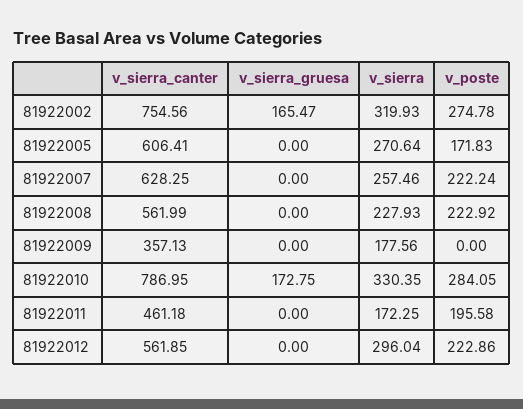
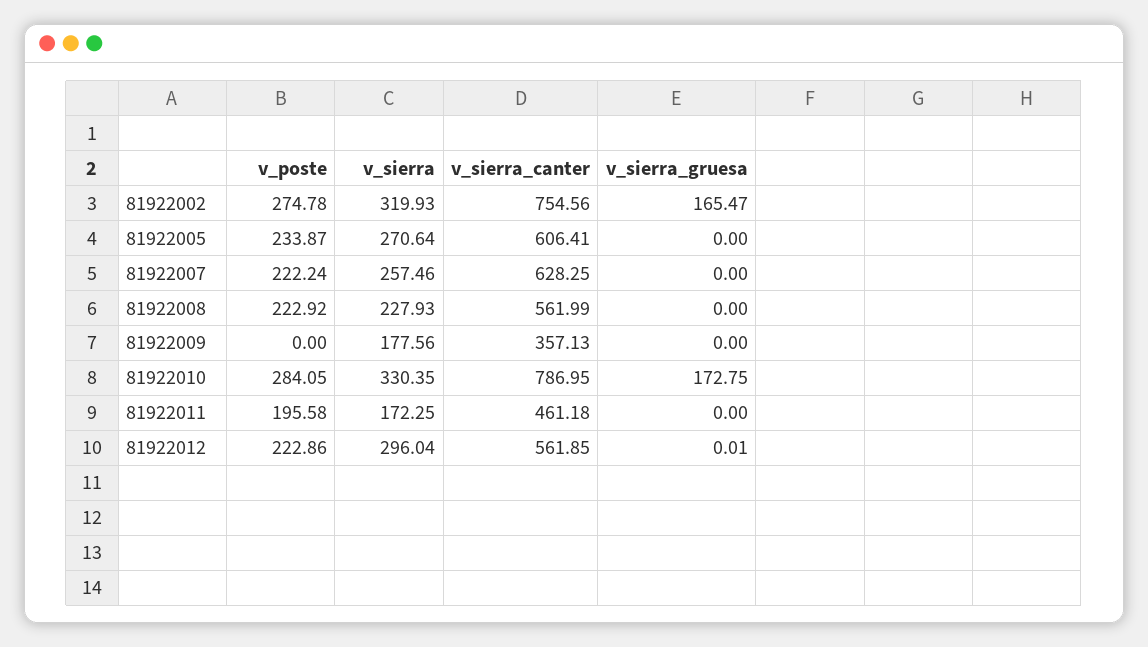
  {
    "v_sierra_canter": {
      "81922002": 754.56,
      "81922005": 606.41,
      "81922007": 628.25,
      "81922008": 561.99,
      "81922009": 357.13,
      "81922010": 786.95,
      "81922011": 461.18,
      "81922012": 561.85
    },
    "v_sierra_gruesa": {
      "81922002": 165.47,
      "81922005": 0,
      "81922007": 0,
      "81922008": 0,
      "81922009": 0,
      "81922010": 172.75,
      "81922011": 0,
-     "81922012": 0
+     "81922012": 0.01
    },
    "v_sierra": {
      "81922002": 319.93,
      "81922005": 270.64,
      "81922007": 257.46,
      "81922008": 227.93,
      "81922009": 177.56,
      "81922010": 330.35,
      "81922011": 172.25,
      "81922012": 296.04
    },
    "v_poste": {
      "81922002": 274.78,
-     "81922005": 171.83,
+     "81922005": 233.87,
      "81922007": 222.24,
      "81922008": 222.92,
      "81922009": 0,
      "81922010": 284.05,
      "81922011": 195.58,
      "81922012": 222.86
    }
  }

